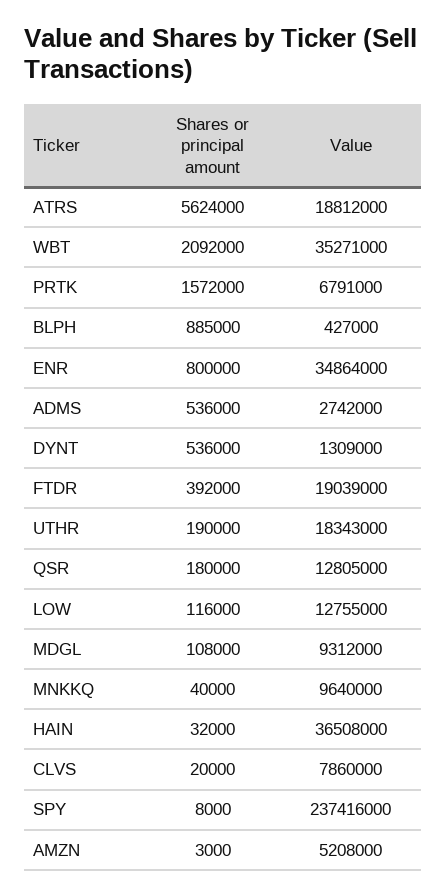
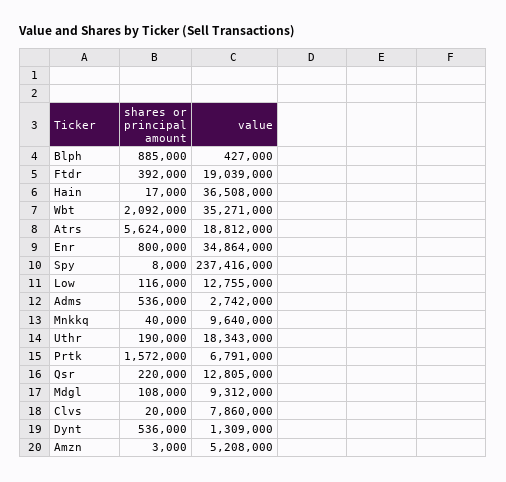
  {
    "Shares or principal amount": {
      "ATRS": 5624000,
      "WBT": 2092000,
      "PRTK": 1572000,
      "BLPH": 885000,
      "ENR": 800000,
      "ADMS": 536000,
      "DYNT": 536000,
      "FTDR": 392000,
      "UTHR": 190000,
-     "QSR": 180000,
+     "QSR": 220000,
      "LOW": 116000,
      "MDGL": 108000,
      "MNKKQ": 40000,
-     "HAIN": 32000,
+     "HAIN": 17000,
      "CLVS": 20000,
      "SPY": 8000,
      "AMZN": 3000
    },
    "Value": {
      "ATRS": 18812000,
      "WBT": 35271000,
      "PRTK": 6791000,
      "BLPH": 427000,
      "ENR": 34864000,
      "ADMS": 2742000,
      "DYNT": 1309000,
      "FTDR": 19039000,
      "UTHR": 18343000,
      "QSR": 12805000,
      "LOW": 12755000,
      "MDGL": 9312000,
      "MNKKQ": 9640000,
      "HAIN": 36508000,
      "CLVS": 7860000,
      "SPY": 237416000,
      "AMZN": 5208000
    }
  }

